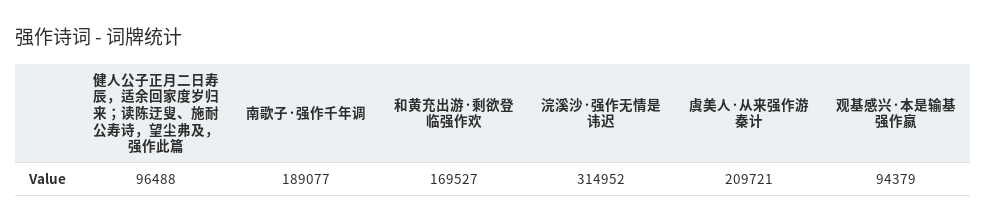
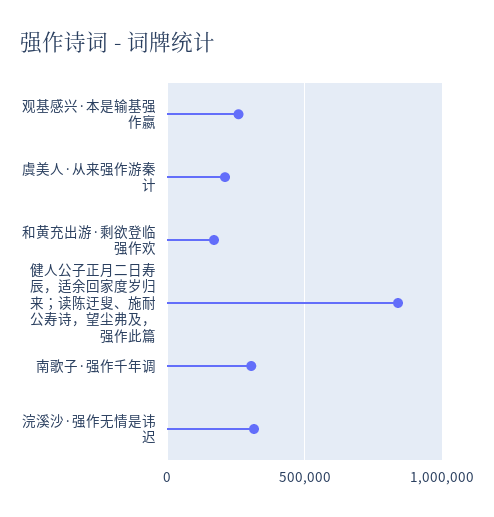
  {
-   "健人公子正月二日寿辰，适余回家度岁归来；读陈迂叟、施耐公寿诗，望尘弗及，强作此篇": 96488,
+   "健人公子正月二日寿辰，适余回家度岁归来；读陈迂叟、施耐公寿诗，望尘弗及，强作此篇": 850000,
-   "南歌子·强作千年调": 189077,
+   "南歌子·强作千年调": 300000,
    "和黄充出游·剩欲登临强作欢": 169527,
    "浣溪沙·强作无情是讳迟": 314952,
    "虞美人·从来强作游秦计": 209721,
-   "观基感兴·本是输基强作嬴": 94379
+   "观基感兴·本是输基强作嬴": 250000
  }

